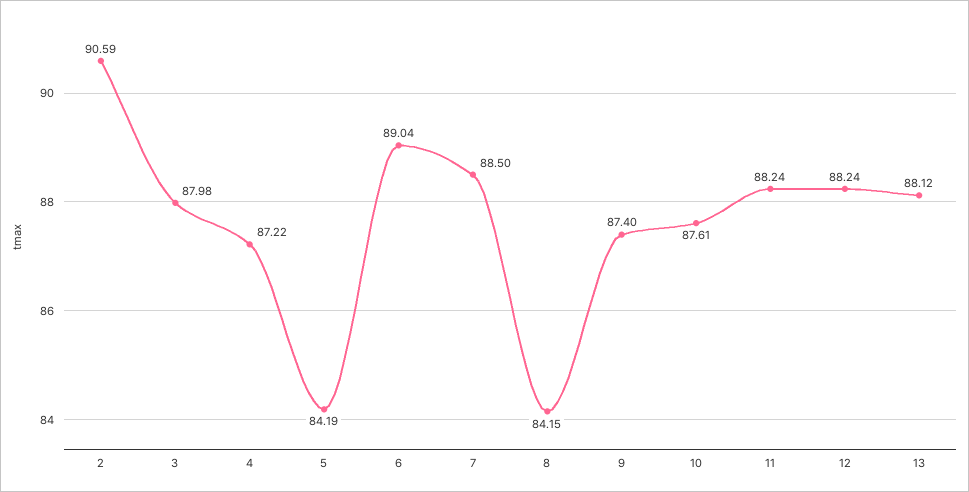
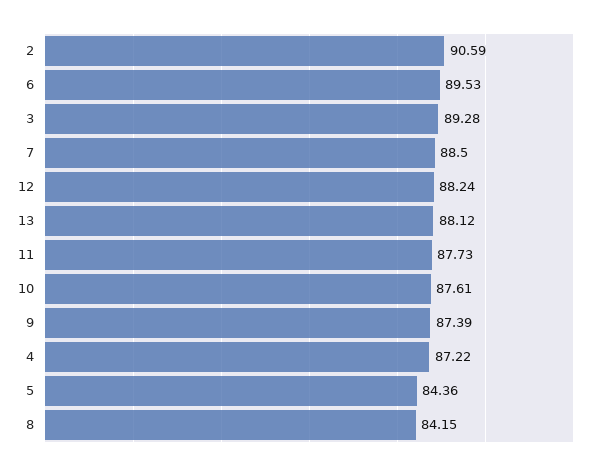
  {
    "2": 90.59,
-   "3": 87.98,
+   "3": 89.28,
    "4": 87.22,
-   "5": 84.19,
+   "5": 84.36,
-   "6": 89.04,
+   "6": 89.53,
    "7": 88.5,
    "8": 84.15,
-   "9": 87.4,
+   "9": 87.39,
    "10": 87.61,
-   "11": 88.24,
+   "11": 87.73,
    "12": 88.24,
    "13": 88.12
  }

